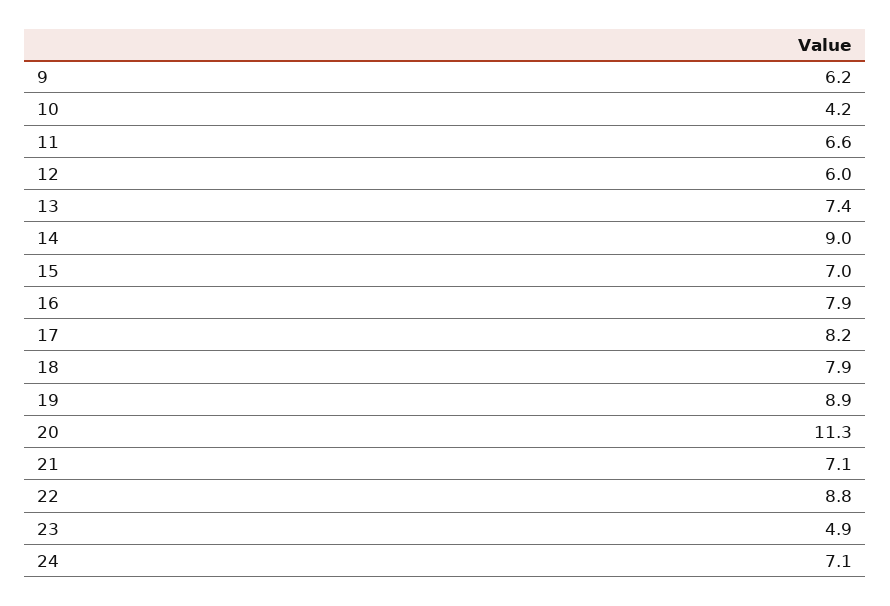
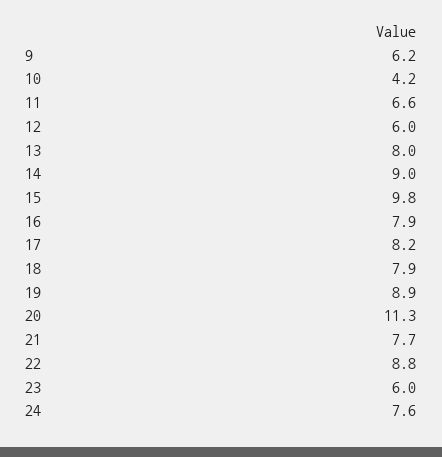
  {
    "9": 6.2,
    "10": 4.2,
    "11": 6.6,
    "12": 6,
-   "13": 7.4,
+   "13": 8,
    "14": 9,
-   "15": 7,
+   "15": 9.8,
    "16": 7.9,
    "17": 8.2,
    "18": 7.9,
    "19": 8.9,
    "20": 11.3,
-   "21": 7.1,
+   "21": 7.7,
    "22": 8.8,
-   "23": 4.9,
+   "23": 6,
-   "24": 7.1
+   "24": 7.6
  }

